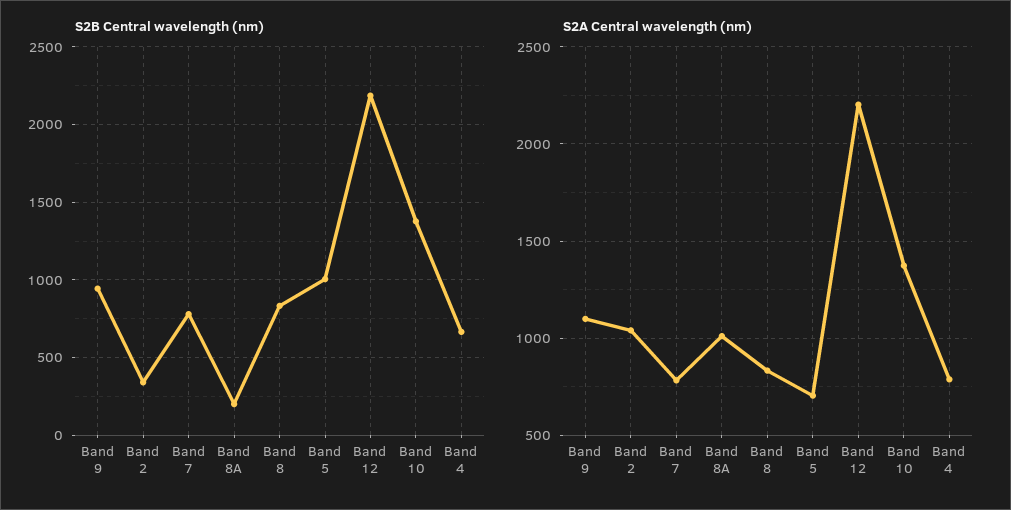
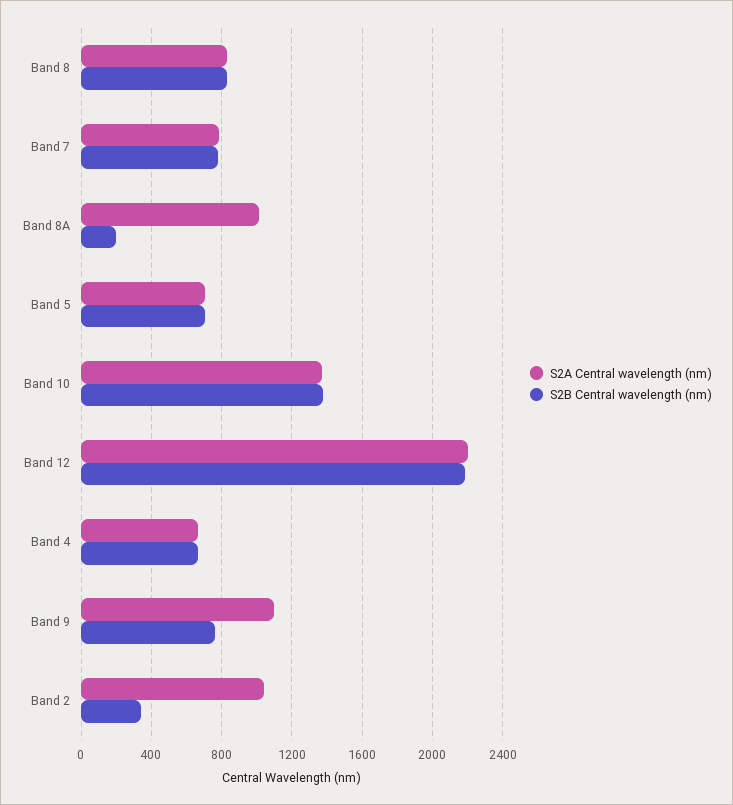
  {
    "S2B Central wavelength (nm)": {
-     "Band 9": 950,
+     "Band 9": 750,
      "Band 2": 350,
      "Band 7": 800,
      "Band 8A": 200,
      "Band 8": 850,
-     "Band 5": 1000,
+     "Band 5": 700,
      "Band 12": 2200,
      "Band 10": 1400,
      "Band 4": 650
    },
    "S2A Central wavelength (nm)": {
      "Band 9": 1100,
      "Band 2": 1050,
      "Band 7": 800,
      "Band 8A": 1000,
      "Band 8": 850,
      "Band 5": 700,
      "Band 12": 2200,
      "Band 10": 1350,
-     "Band 4": 800
+     "Band 4": 650
    }
  }

